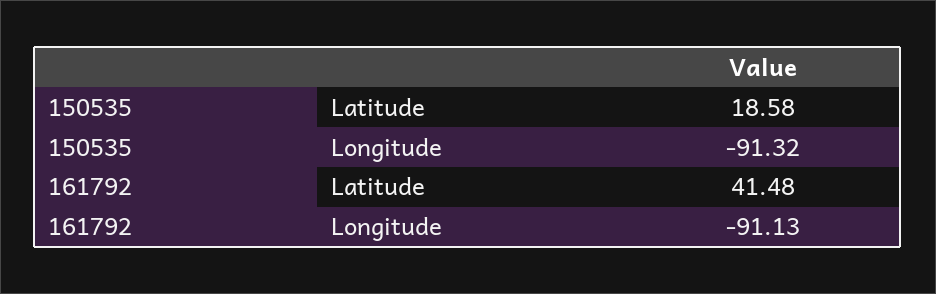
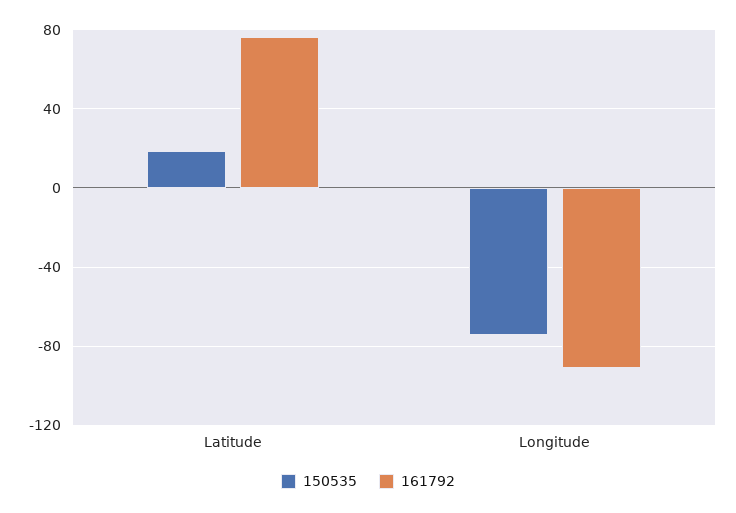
  {
    "150535": {
      "Latitude": 18.58,
-     "Longitude": -91.32
+     "Longitude": -75
    },
    "161792": {
-     "Latitude": 41.48,
+     "Latitude": 75,
      "Longitude": -91.13
    }
  }

